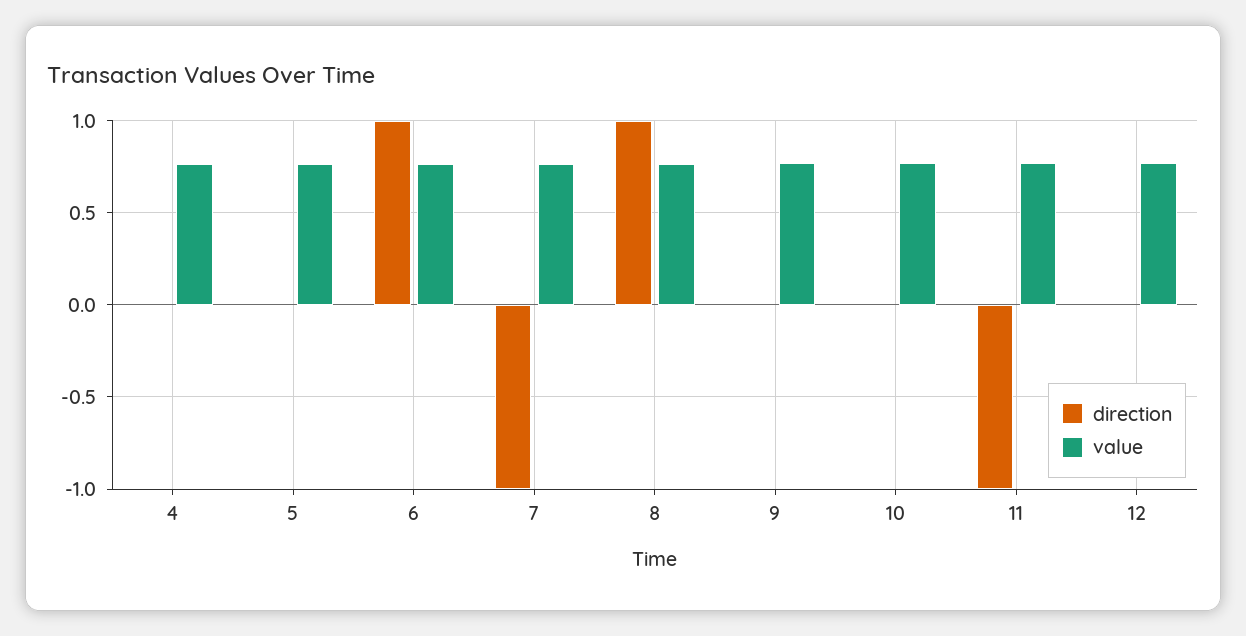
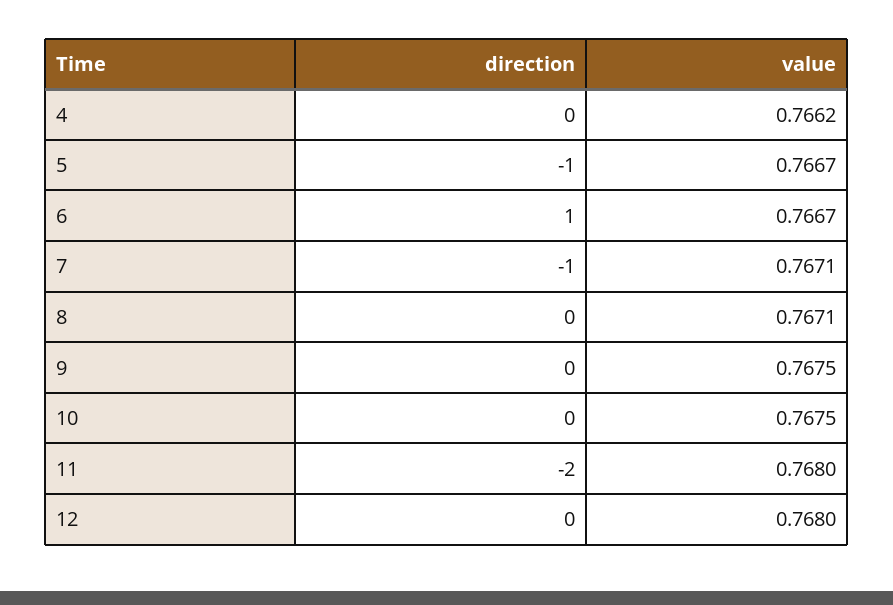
  {
    "direction": {
      "4": 0,
-     "5": 0,
+     "5": -1,
      "6": 1,
      "7": -1,
-     "8": 1,
+     "8": 0,
      "9": 0,
      "10": 0,
-     "11": -1,
+     "11": -2,
      "12": 0
    },
    "value": {
      "4": 0.7662,
      "5": 0.7667,
      "6": 0.7667,
      "7": 0.7671,
      "8": 0.7671,
      "9": 0.7675,
      "10": 0.7675,
      "11": 0.768,
      "12": 0.768
    }
  }

